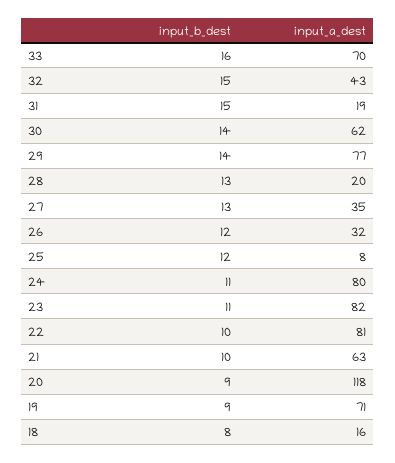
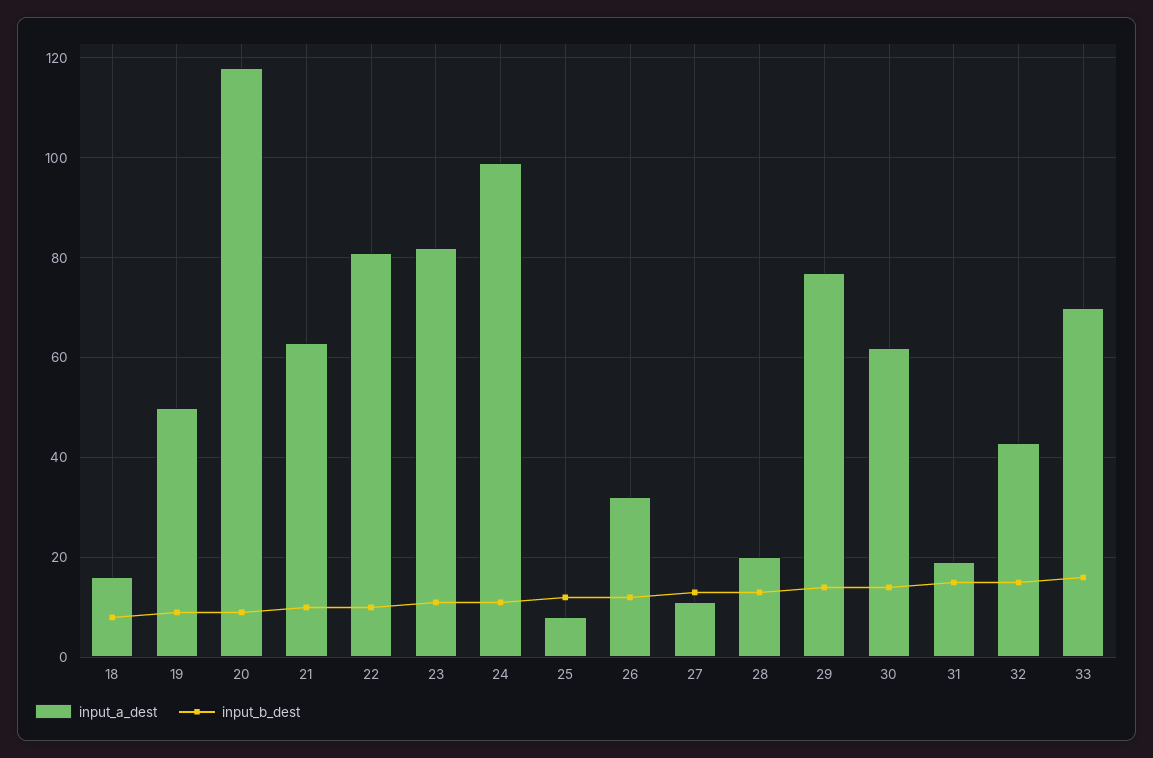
  {
    "input_b_dest": {
      "33": 16,
      "32": 15,
      "31": 15,
      "30": 14,
      "29": 14,
      "28": 13,
      "27": 13,
      "26": 12,
      "25": 12,
      "24": 11,
      "23": 11,
      "22": 10,
      "21": 10,
      "20": 9,
      "19": 9,
      "18": 8
    },
    "input_a_dest": {
      "33": 70,
      "32": 43,
      "31": 19,
      "30": 62,
      "29": 77,
      "28": 20,
-     "27": 35,
+     "27": 10,
      "26": 32,
      "25": 8,
-     "24": 80,
+     "24": 100,
      "23": 82,
      "22": 81,
      "21": 63,
      "20": 118,
-     "19": 71,
+     "19": 50,
      "18": 16
    }
  }

